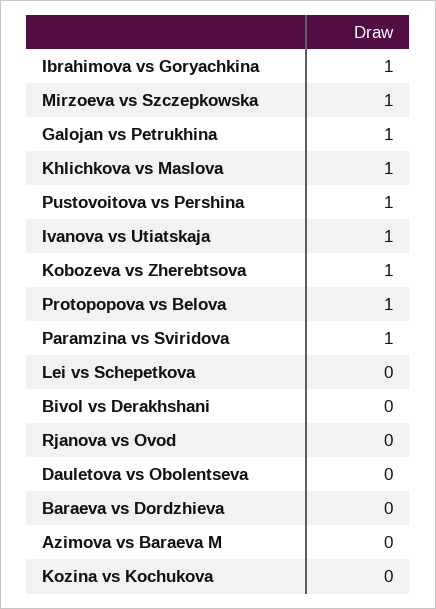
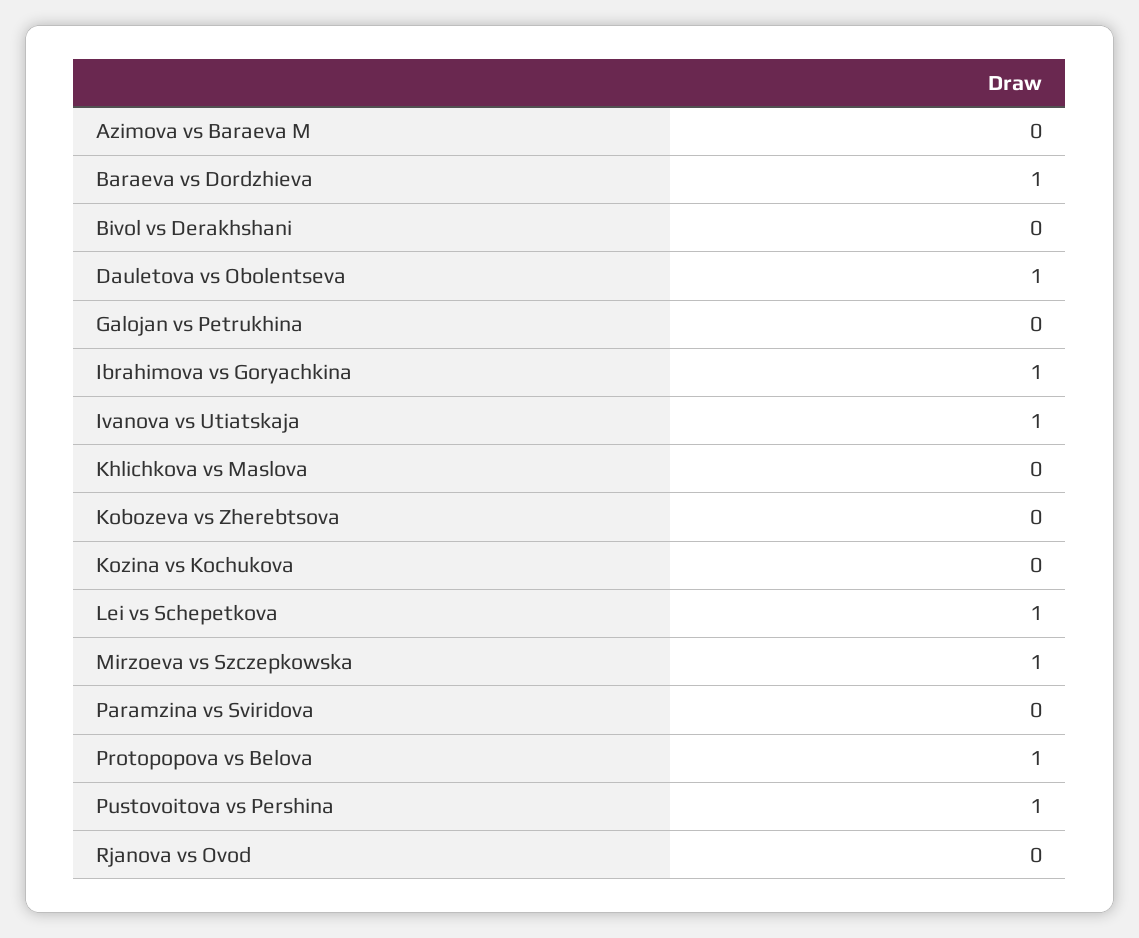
  {
    "Ibrahimova vs Goryachkina": 1,
    "Mirzoeva vs Szczepkowska": 1,
-   "Galojan vs Petrukhina": 1,
+   "Galojan vs Petrukhina": 0,
-   "Khlichkova vs Maslova": 1,
+   "Khlichkova vs Maslova": 0,
    "Pustovoitova vs Pershina": 1,
    "Ivanova vs Utiatskaja": 1,
-   "Kobozeva vs Zherebtsova": 1,
+   "Kobozeva vs Zherebtsova": 0,
    "Protopopova vs Belova": 1,
-   "Paramzina vs Sviridova": 1,
+   "Paramzina vs Sviridova": 0,
-   "Lei vs Schepetkova": 0,
+   "Lei vs Schepetkova": 1,
    "Bivol vs Derakhshani": 0,
    "Rjanova vs Ovod": 0,
-   "Dauletova vs Obolentseva": 0,
+   "Dauletova vs Obolentseva": 1,
-   "Baraeva vs Dordzhieva": 0,
+   "Baraeva vs Dordzhieva": 1,
    "Azimova vs Baraeva M": 0,
    "Kozina vs Kochukova": 0
  }

